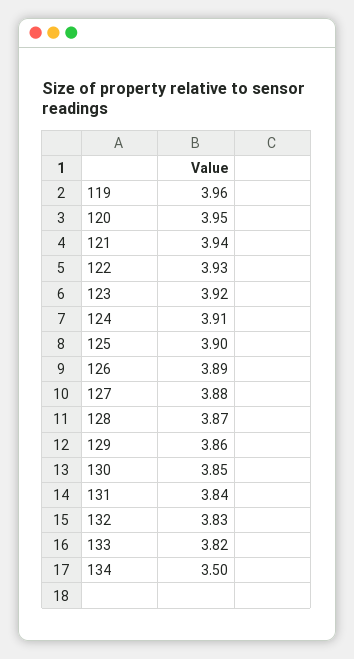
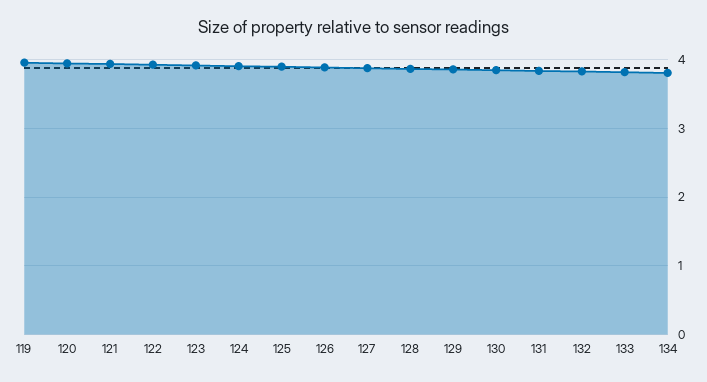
  {
    "119": 3.96,
    "120": 3.95,
    "121": 3.94,
    "122": 3.93,
    "123": 3.92,
    "124": 3.91,
    "125": 3.9,
    "126": 3.89,
    "127": 3.88,
    "128": 3.87,
    "129": 3.86,
    "130": 3.85,
    "131": 3.84,
    "132": 3.83,
    "133": 3.82,
-   "134": 3.5
+   "134": 3.8
  }

